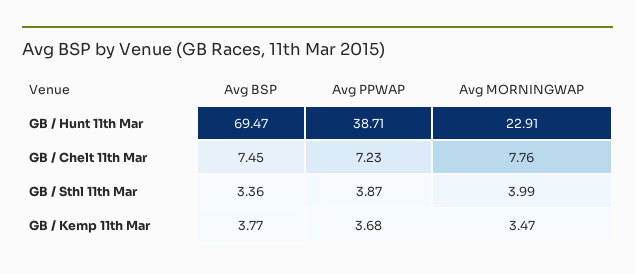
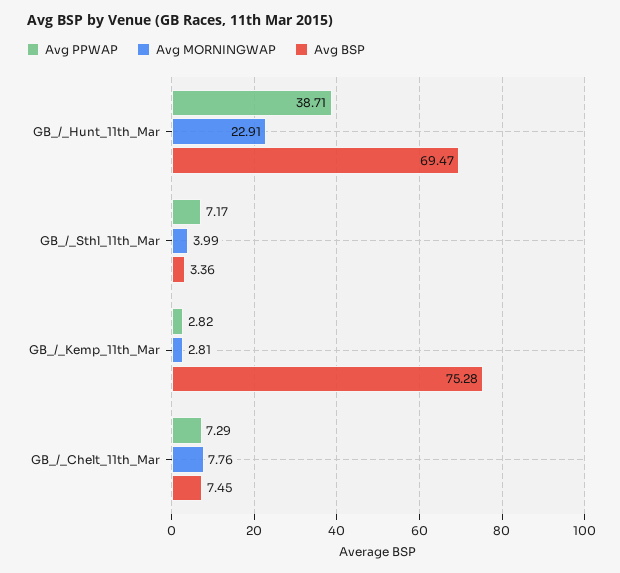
  {
    "Avg BSP": {
      "GB / Hunt 11th Mar": 69.47,
      "GB / Chelt 11th Mar": 7.45,
      "GB / Sthl 11th Mar": 3.36,
-     "GB / Kemp 11th Mar": 3.77
+     "GB / Kemp 11th Mar": 75.28
    },
    "Avg PPWAP": {
      "GB / Hunt 11th Mar": 38.71,
-     "GB / Chelt 11th Mar": 7.23,
+     "GB / Chelt 11th Mar": 7.29,
-     "GB / Sthl 11th Mar": 3.87,
+     "GB / Sthl 11th Mar": 7.17,
-     "GB / Kemp 11th Mar": 3.68
+     "GB / Kemp 11th Mar": 2.82
    },
    "Avg MORNINGWAP": {
      "GB / Hunt 11th Mar": 22.91,
      "GB / Chelt 11th Mar": 7.76,
      "GB / Sthl 11th Mar": 3.99,
-     "GB / Kemp 11th Mar": 3.47
+     "GB / Kemp 11th Mar": 2.81
    }
  }

